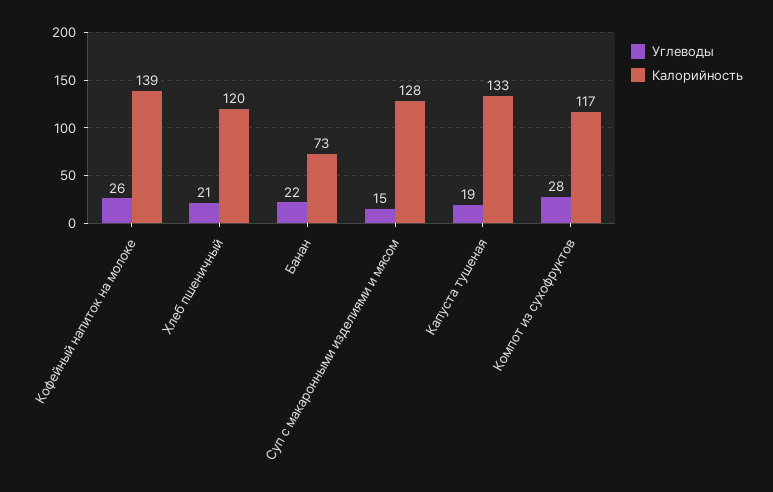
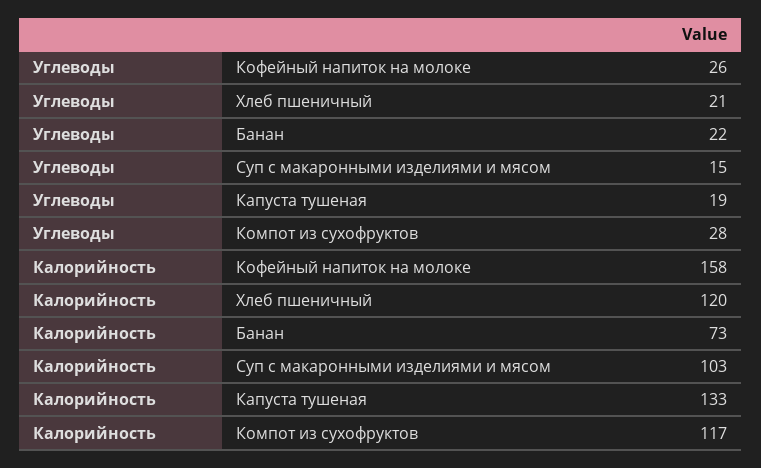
  {
    "Углеводы": {
      "Кофейный напиток на молоке": 26,
      "Хлеб пшеничный": 21,
      "Банан": 22,
      "Суп с макаронными изделиями и мясом": 15,
      "Капуста тушеная": 19,
      "Компот из сухофруктов": 28
    },
    "Калорийность": {
-     "Кофейный напиток на молоке": 139,
+     "Кофейный напиток на молоке": 158,
      "Хлеб пшеничный": 120,
      "Банан": 73,
-     "Суп с макаронными изделиями и мясом": 128,
+     "Суп с макаронными изделиями и мясом": 103,
      "Капуста тушеная": 133,
      "Компот из сухофруктов": 117
    }
  }

